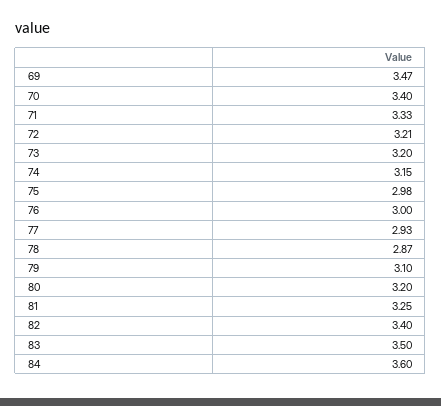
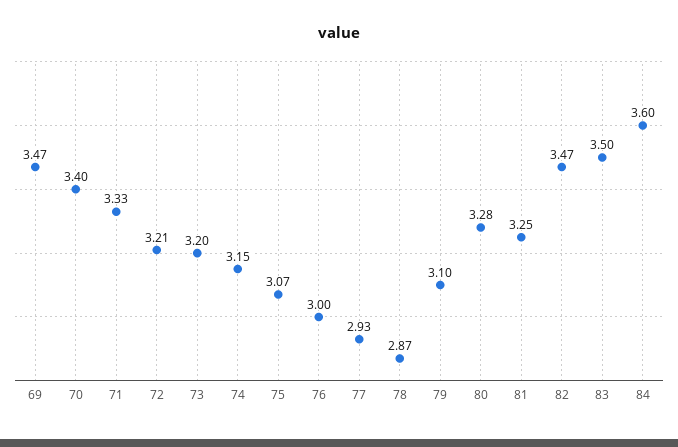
  {
    "69": 3.47,
    "70": 3.4,
    "71": 3.33,
    "72": 3.21,
    "73": 3.2,
    "74": 3.15,
-   "75": 2.98,
+   "75": 3.07,
    "76": 3,
    "77": 2.93,
    "78": 2.87,
    "79": 3.1,
-   "80": 3.2,
+   "80": 3.28,
    "81": 3.25,
-   "82": 3.4,
+   "82": 3.47,
    "83": 3.5,
    "84": 3.6
  }

